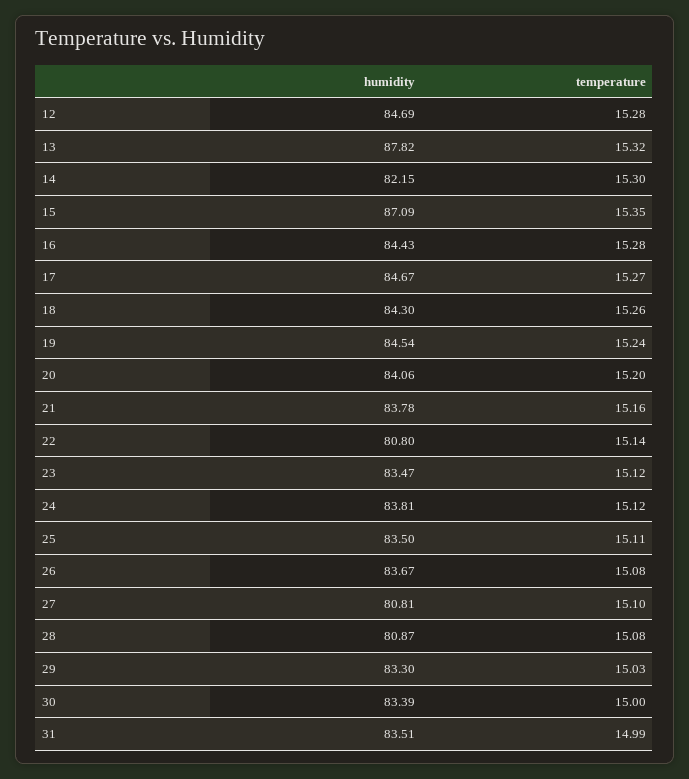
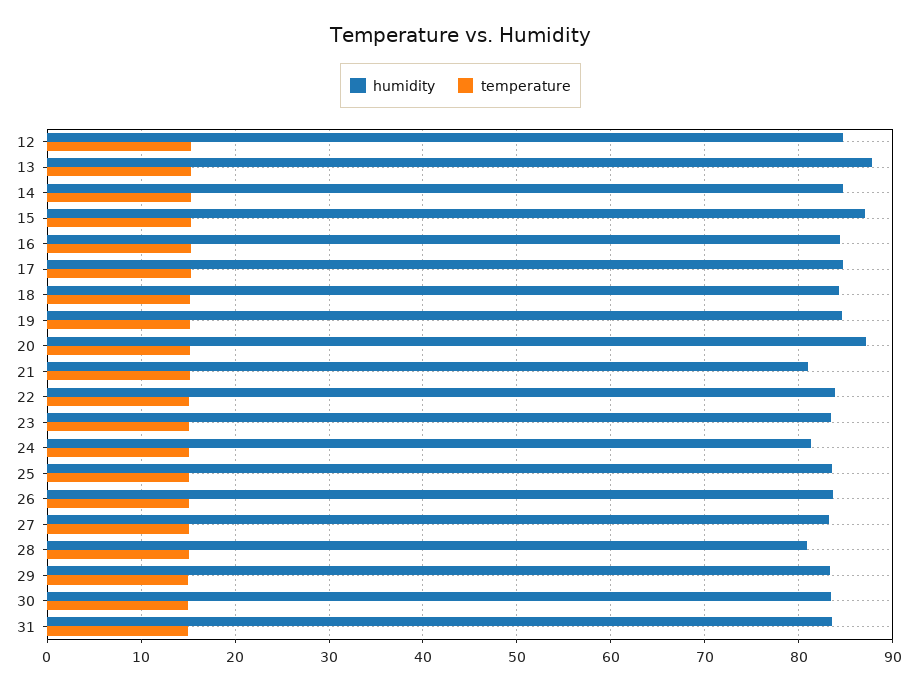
  {
    "humidity": {
      "12": 84.69,
      "13": 87.82,
-     "14": 82.15,
+     "14": 85,
      "15": 87.09,
      "16": 84.43,
      "17": 84.67,
      "18": 84.3,
      "19": 84.54,
-     "20": 84.06,
+     "20": 87,
-     "21": 83.78,
+     "21": 81,
-     "22": 80.8,
+     "22": 84,
      "23": 83.47,
-     "24": 83.81,
+     "24": 81,
      "25": 83.5,
      "26": 83.67,
-     "27": 80.81,
+     "27": 83,
      "28": 80.87,
      "29": 83.3,
      "30": 83.39,
      "31": 83.51
    },
    "temperature": {
      "12": 15.28,
      "13": 15.32,
      "14": 15.3,
      "15": 15.35,
      "16": 15.28,
      "17": 15.27,
      "18": 15.26,
      "19": 15.24,
      "20": 15.2,
      "21": 15.16,
      "22": 15.14,
      "23": 15.12,
      "24": 15.12,
      "25": 15.11,
      "26": 15.08,
      "27": 15.1,
      "28": 15.08,
      "29": 15.03,
      "30": 15,
      "31": 14.99
    }
  }

